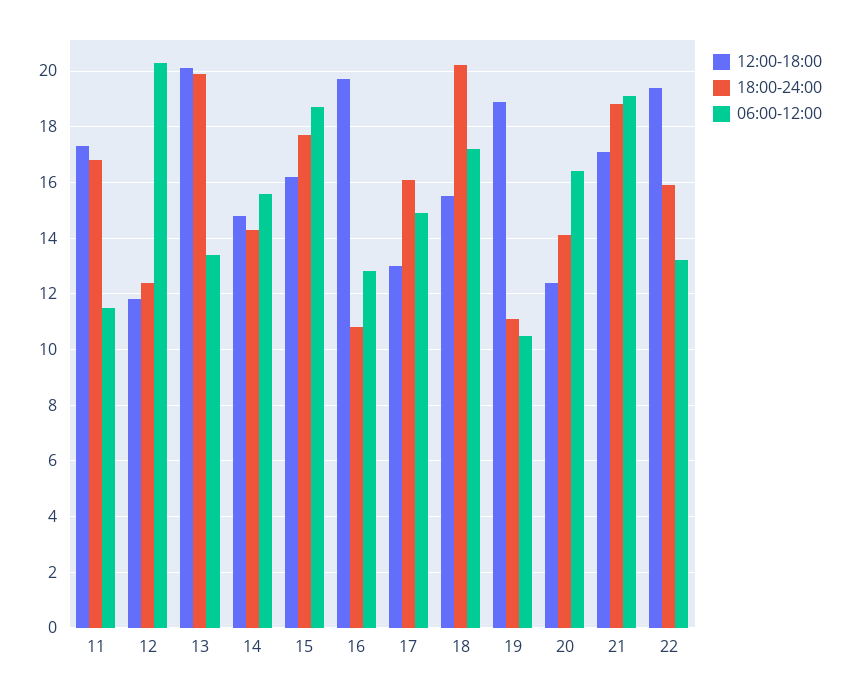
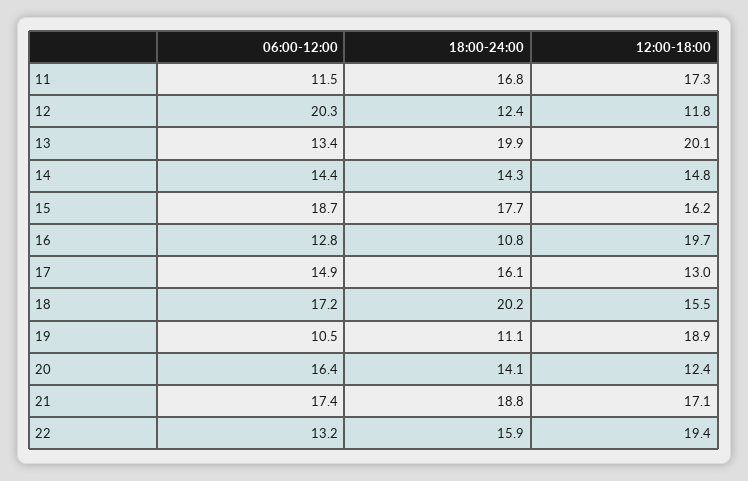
  {
    "12:00-18:00": {
      "11": 17.3,
      "12": 11.8,
      "13": 20.1,
      "14": 14.8,
      "15": 16.2,
      "16": 19.7,
      "17": 13,
      "18": 15.5,
      "19": 18.9,
      "20": 12.4,
      "21": 17.1,
      "22": 19.4
    },
    "18:00-24:00": {
      "11": 16.8,
      "12": 12.4,
      "13": 19.9,
      "14": 14.3,
      "15": 17.7,
      "16": 10.8,
      "17": 16.1,
      "18": 20.2,
      "19": 11.1,
      "20": 14.1,
      "21": 18.8,
      "22": 15.9
    },
    "06:00-12:00": {
      "11": 11.5,
      "12": 20.3,
      "13": 13.4,
-     "14": 15.5,
+     "14": 14.4,
      "15": 18.7,
      "16": 12.8,
      "17": 14.9,
      "18": 17.2,
      "19": 10.5,
      "20": 16.4,
-     "21": 19,
+     "21": 17.4,
      "22": 13.2
    }
  }

